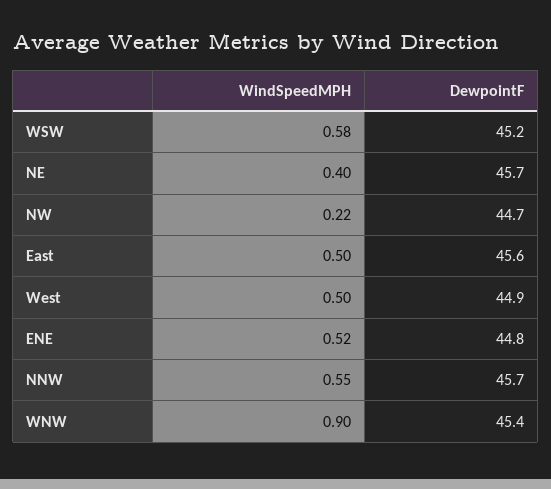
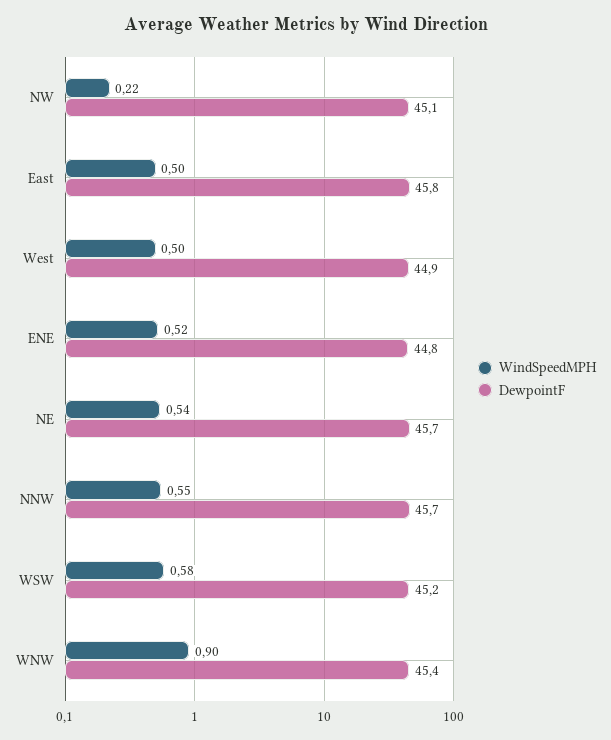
  {
    "WindSpeedMPH": {
      "WSW": 0.58,
-     "NE": 0.4,
+     "NE": 0.54,
      "NW": 0.22,
      "East": 0.5,
      "West": 0.5,
      "ENE": 0.52,
      "NNW": 0.55,
      "WNW": 0.9
    },
    "DewpointF": {
      "WSW": 45.2,
      "NE": 45.7,
-     "NW": 44.7,
+     "NW": 45.1,
-     "East": 45.6,
+     "East": 45.8,
      "West": 44.9,
      "ENE": 44.8,
      "NNW": 45.7,
      "WNW": 45.4
    }
  }

